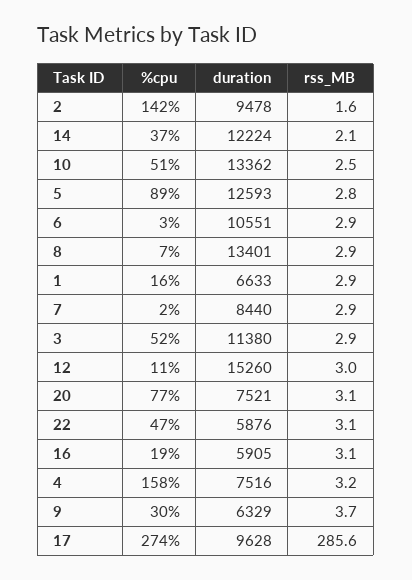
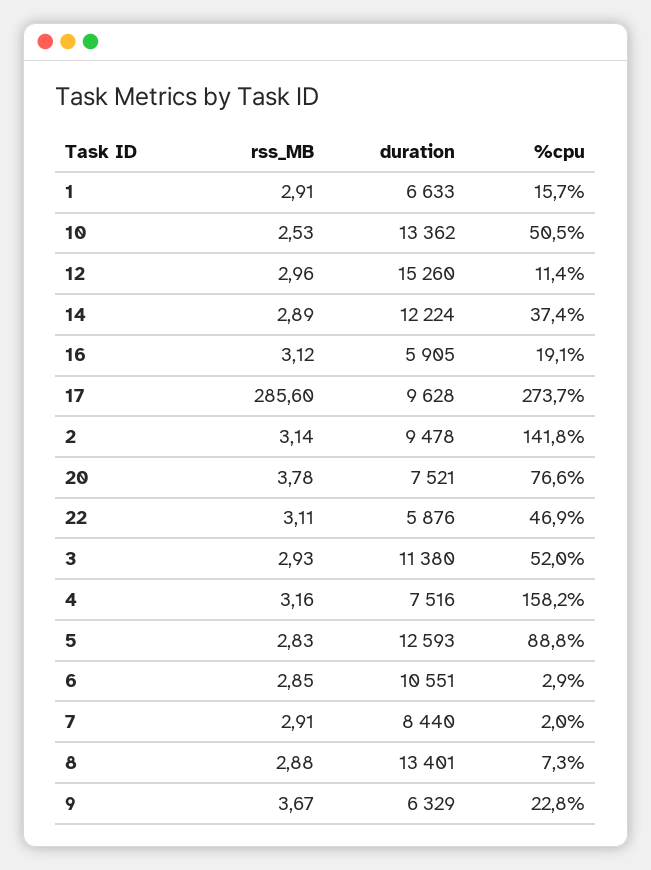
  {
    "%cpu": {
      "2": 141.8,
      "14": 37.4,
      "10": 50.5,
      "5": 88.8,
      "6": 2.9,
      "8": 7.3,
      "1": 15.7,
      "7": 2,
      "3": 52,
      "12": 11.4,
      "20": 76.6,
      "22": 46.9,
      "16": 19.1,
      "4": 158.2,
-     "9": 30,
+     "9": 22.8,
      "17": 273.7
    },
    "duration": {
      "2": 9478,
      "14": 12224,
      "10": 13362,
      "5": 12593,
      "6": 10551,
      "8": 13401,
      "1": 6633,
      "7": 8440,
      "3": 11380,
      "12": 15260,
      "20": 7521,
      "22": 5876,
      "16": 5905,
      "4": 7516,
      "9": 6329,
      "17": 9628
    },
    "rss_MB": {
-     "2": 1.6,
+     "2": 3.14,
-     "14": 2.1,
+     "14": 2.89,
      "10": 2.53,
      "5": 2.83,
      "6": 2.85,
      "8": 2.88,
      "1": 2.91,
      "7": 2.91,
      "3": 2.93,
      "12": 2.96,
-     "20": 3.1,
+     "20": 3.78,
      "22": 3.11,
      "16": 3.12,
      "4": 3.16,
      "9": 3.67,
      "17": 285.6
    }
  }

